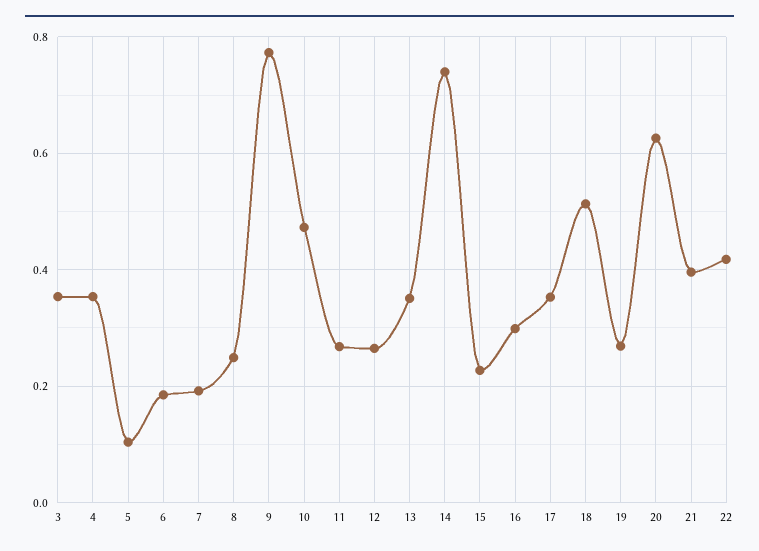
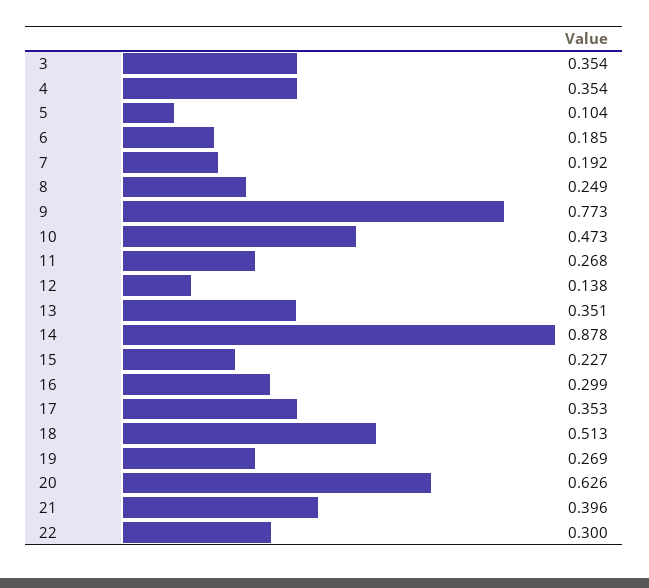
  {
    "3": 0.354,
    "4": 0.354,
    "5": 0.104,
    "6": 0.185,
    "7": 0.192,
    "8": 0.249,
    "9": 0.773,
    "10": 0.473,
    "11": 0.268,
-   "12": 0.26,
+   "12": 0.138,
    "13": 0.351,
-   "14": 0.74,
+   "14": 0.878,
    "15": 0.227,
    "16": 0.299,
    "17": 0.353,
    "18": 0.513,
    "19": 0.269,
    "20": 0.626,
    "21": 0.396,
-   "22": 0.42
+   "22": 0.3
  }

